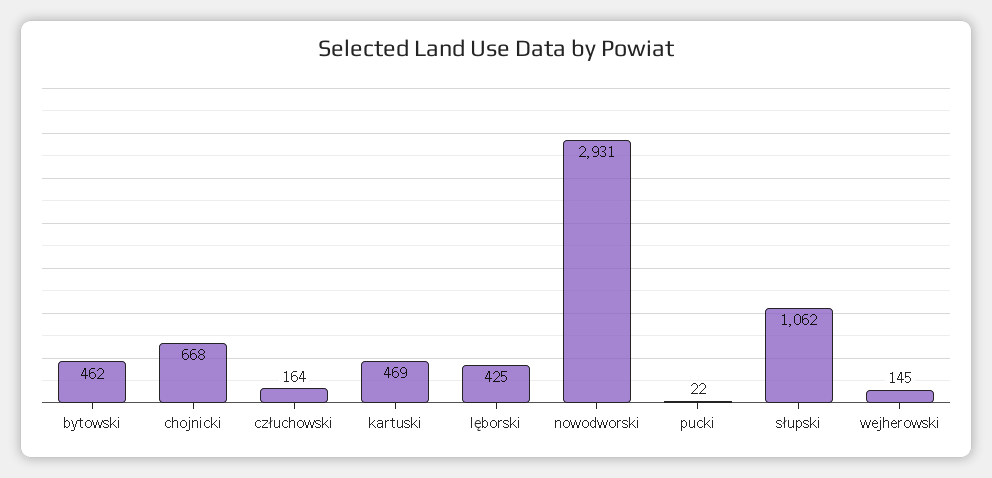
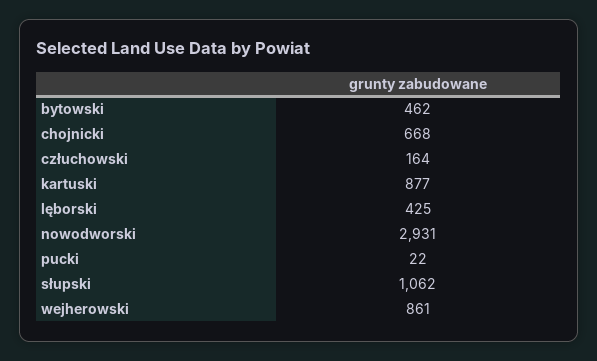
  {
    "bytowski": 462,
    "chojnicki": 668,
    "człuchowski": 164,
-   "kartuski": 469,
+   "kartuski": 877,
    "lęborski": 425,
    "nowodworski": 2931,
    "pucki": 22,
    "słupski": 1062,
-   "wejherowski": 145
+   "wejherowski": 861
  }

